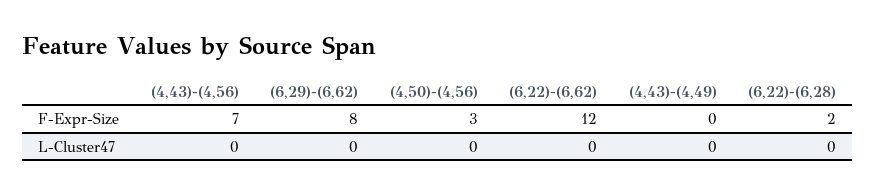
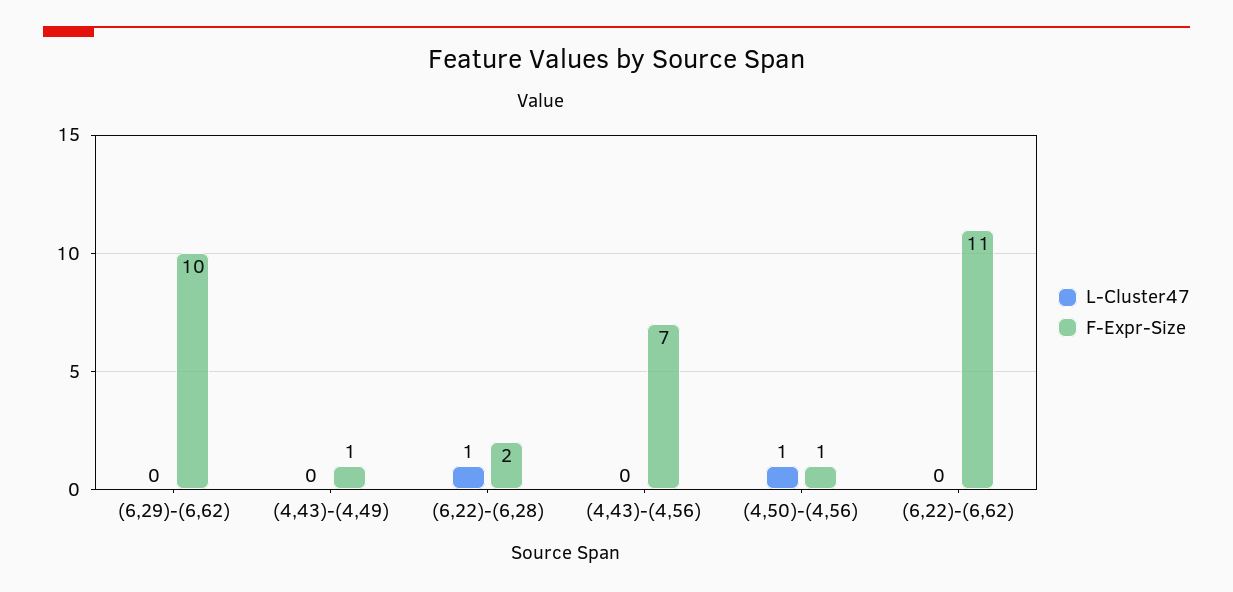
  {
    "F-Expr-Size": {
      "(4,43)-(4,56)": 7,
-     "(6,29)-(6,62)": 8,
+     "(6,29)-(6,62)": 10,
-     "(4,50)-(4,56)": 3,
+     "(4,50)-(4,56)": 1,
-     "(6,22)-(6,62)": 12,
+     "(6,22)-(6,62)": 11,
-     "(4,43)-(4,49)": 0,
+     "(4,43)-(4,49)": 1,
      "(6,22)-(6,28)": 2
    },
    "L-Cluster47": {
      "(4,43)-(4,56)": 0,
      "(6,29)-(6,62)": 0,
-     "(4,50)-(4,56)": 0,
+     "(4,50)-(4,56)": 1,
      "(6,22)-(6,62)": 0,
      "(4,43)-(4,49)": 0,
-     "(6,22)-(6,28)": 0
+     "(6,22)-(6,28)": 1
    }
  }

